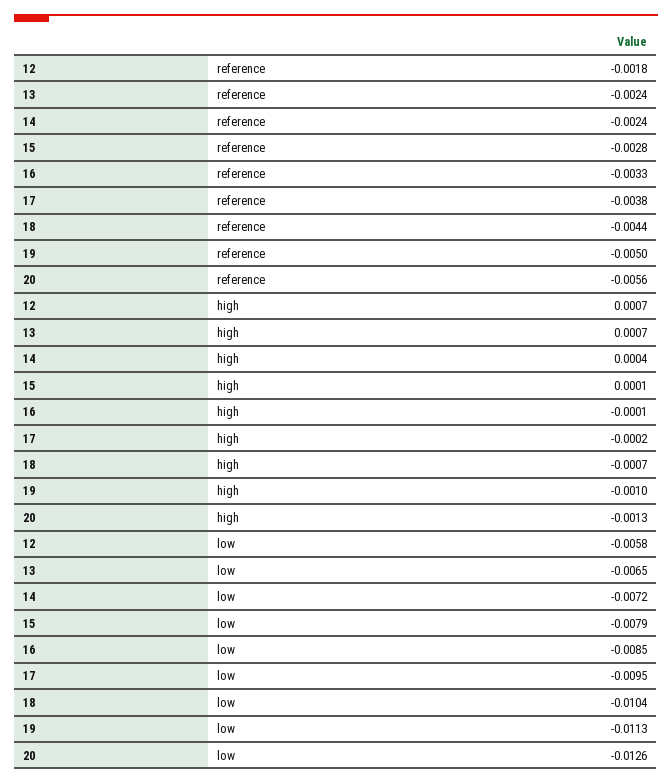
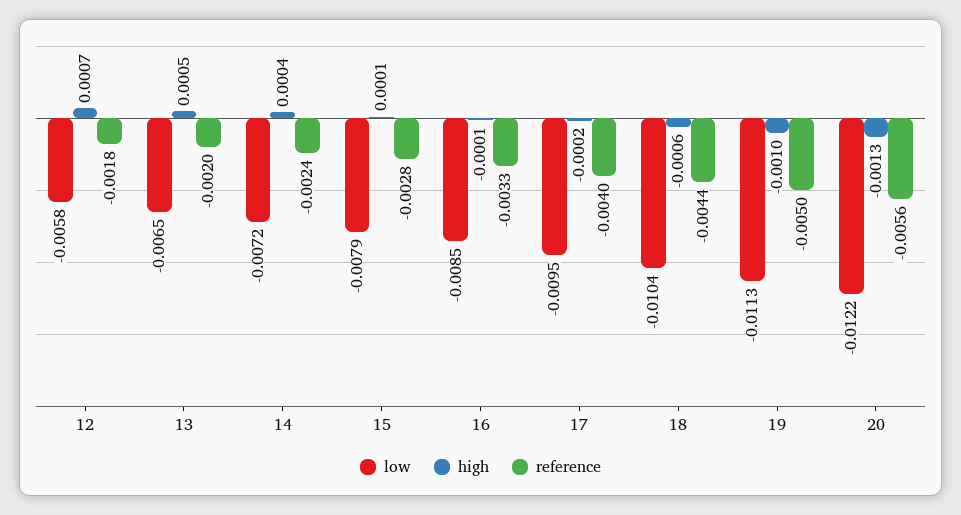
  {
    "reference": {
      "12": -0.0018,
-     "13": -0.0024,
+     "13": -0.002,
      "14": -0.0024,
      "15": -0.0028,
      "16": -0.0033,
-     "17": -0.0038,
+     "17": -0.004,
      "18": -0.0044,
      "19": -0.005,
      "20": -0.0056
    },
    "high": {
      "12": 0.0007,
-     "13": 0.0007,
+     "13": 0.0005,
      "14": 0.0004,
      "15": 0.0001,
      "16": -0.0001,
      "17": -0.0002,
-     "18": -0.0007,
+     "18": -0.0006,
      "19": -0.001,
      "20": -0.0013
    },
    "low": {
      "12": -0.0058,
      "13": -0.0065,
      "14": -0.0072,
      "15": -0.0079,
      "16": -0.0085,
      "17": -0.0095,
      "18": -0.0104,
      "19": -0.0113,
-     "20": -0.0126
+     "20": -0.0122
    }
  }

